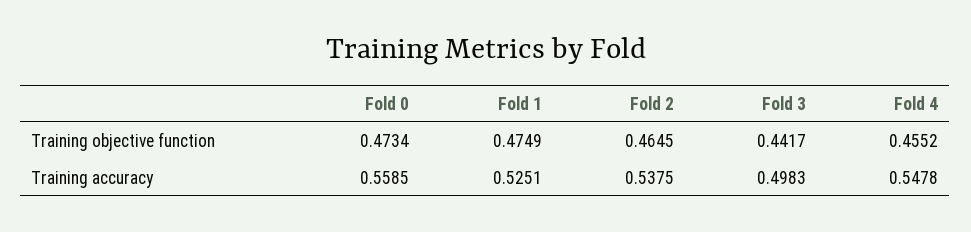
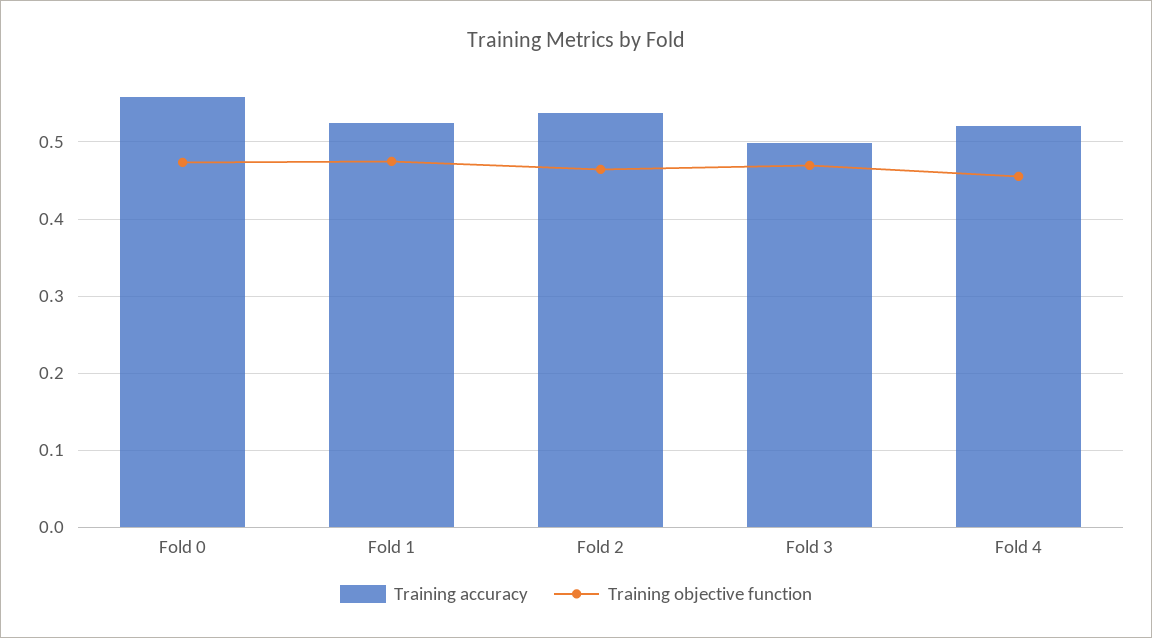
  {
    "Training objective function": {
      "Fold 0": 0.4734,
      "Fold 1": 0.4749,
      "Fold 2": 0.4645,
-     "Fold 3": 0.4417,
+     "Fold 3": 0.47,
      "Fold 4": 0.4552
    },
    "Training accuracy": {
      "Fold 0": 0.5585,
      "Fold 1": 0.5251,
      "Fold 2": 0.5375,
      "Fold 3": 0.4983,
-     "Fold 4": 0.5478
+     "Fold 4": 0.52
    }
  }

